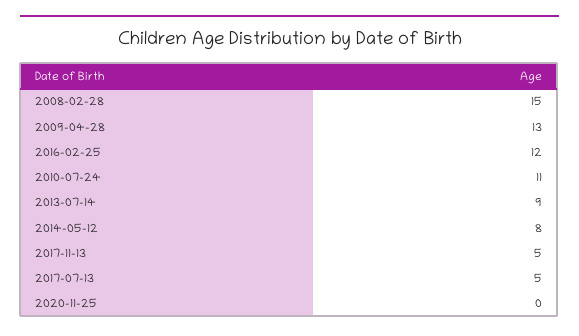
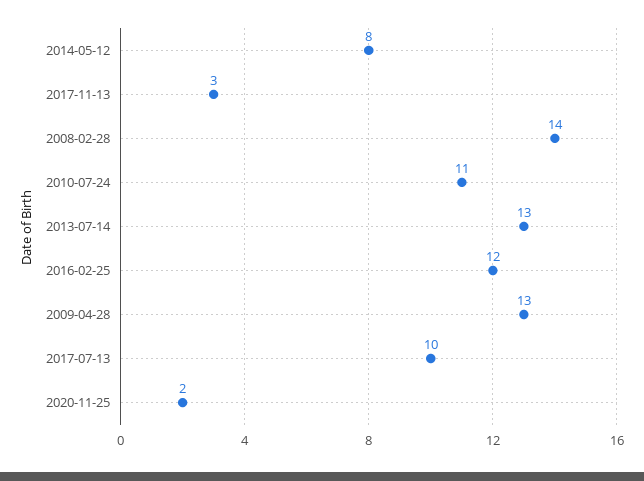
  {
-   "2008-02-28": 15,
+   "2008-02-28": 14,
    "2009-04-28": 13,
    "2016-02-25": 12,
    "2010-07-24": 11,
-   "2013-07-14": 9,
+   "2013-07-14": 13,
    "2014-05-12": 8,
-   "2017-11-13": 5,
+   "2017-11-13": 3,
-   "2017-07-13": 5,
+   "2017-07-13": 10,
-   "2020-11-25": 0
+   "2020-11-25": 2
  }

